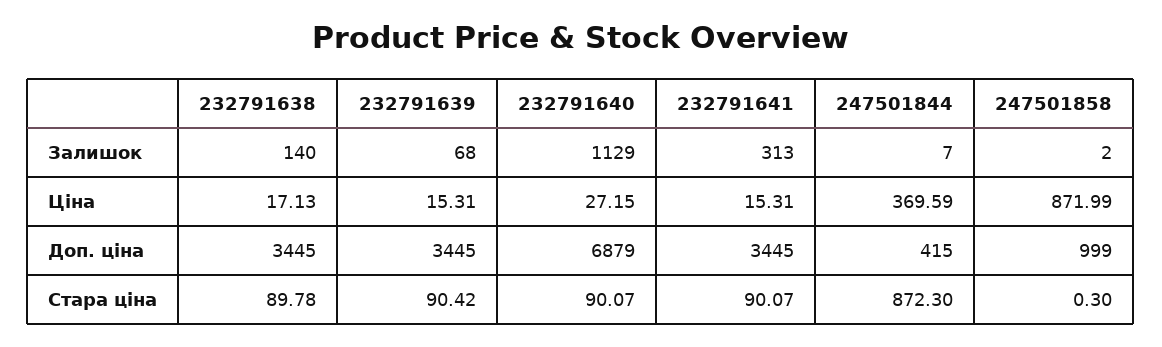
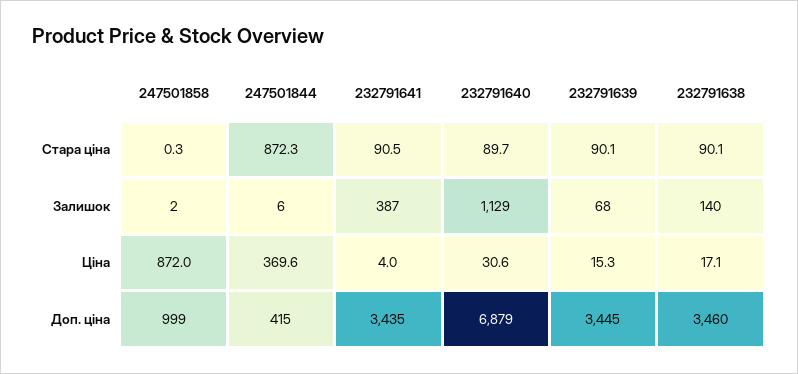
  {
    "232791638": {
      "Залишок": 140,
      "Ціна": 17.13,
-     "Доп. ціна": 3445,
+     "Доп. ціна": 3460,
-     "Стара ціна": 89.78
+     "Стара ціна": 90.1
    },
    "232791639": {
      "Залишок": 68,
      "Ціна": 15.31,
      "Доп. ціна": 3445,
-     "Стара ціна": 90.42
+     "Стара ціна": 90.1
    },
    "232791640": {
      "Залишок": 1129,
-     "Ціна": 27.15,
+     "Ціна": 30.6,
      "Доп. ціна": 6879,
-     "Стара ціна": 90.07
+     "Стара ціна": 89.7
    },
    "232791641": {
-     "Залишок": 313,
+     "Залишок": 387,
-     "Ціна": 15.31,
+     "Ціна": 4,
-     "Доп. ціна": 3445,
+     "Доп. ціна": 3435,
-     "Стара ціна": 90.07
+     "Стара ціна": 90.5
    },
    "247501844": {
-     "Залишок": 7,
+     "Залишок": 6,
      "Ціна": 369.59,
      "Доп. ціна": 415,
      "Стара ціна": 872.3
    },
    "247501858": {
      "Залишок": 2,
      "Ціна": 871.99,
      "Доп. ціна": 999,
      "Стара ціна": 0.3
    }
  }

